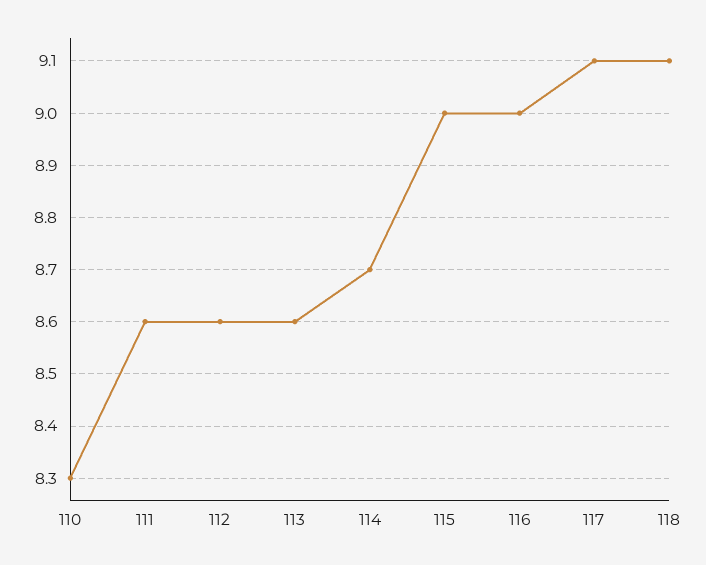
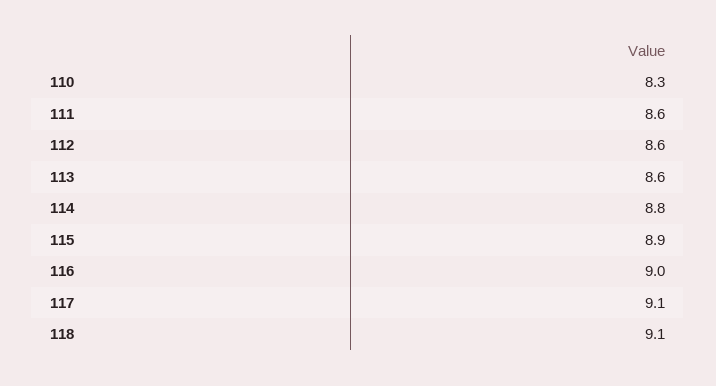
  {
    "110": 8.3,
    "111": 8.6,
    "112": 8.6,
    "113": 8.6,
-   "114": 8.7,
+   "114": 8.8,
-   "115": 9,
+   "115": 8.9,
    "116": 9,
    "117": 9.1,
    "118": 9.1
  }

